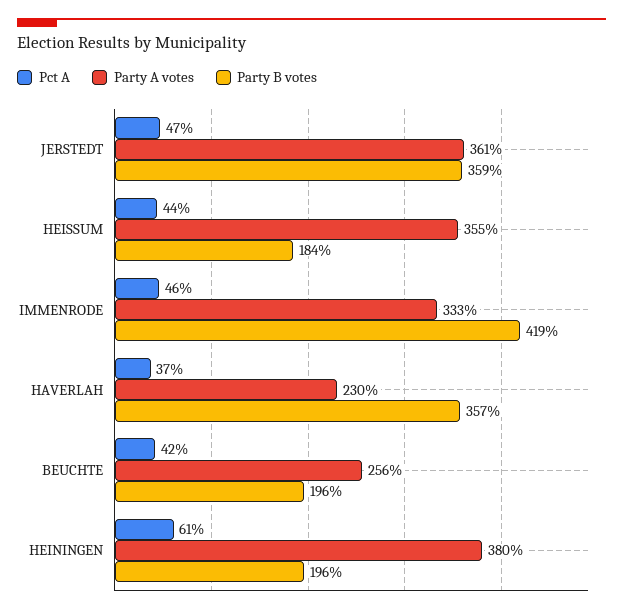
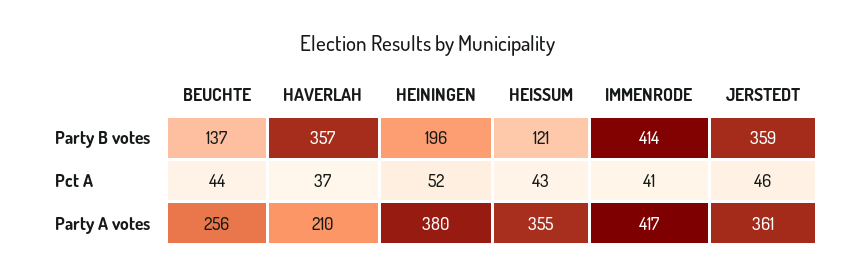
  {
    "Pct A": {
-     "JERSTEDT": 47,
+     "JERSTEDT": 46,
-     "HEISSUM": 44,
+     "HEISSUM": 43,
-     "IMMENRODE": 46,
+     "IMMENRODE": 41,
      "HAVERLAH": 37,
-     "BEUCHTE": 42,
+     "BEUCHTE": 44,
-     "HEININGEN": 61
+     "HEININGEN": 52
    },
    "Party A votes": {
      "JERSTEDT": 361,
      "HEISSUM": 355,
-     "IMMENRODE": 333,
+     "IMMENRODE": 417,
-     "HAVERLAH": 230,
+     "HAVERLAH": 210,
      "BEUCHTE": 256,
      "HEININGEN": 380
    },
    "Party B votes": {
      "JERSTEDT": 359,
-     "HEISSUM": 184,
+     "HEISSUM": 121,
-     "IMMENRODE": 419,
+     "IMMENRODE": 414,
      "HAVERLAH": 357,
-     "BEUCHTE": 196,
+     "BEUCHTE": 137,
      "HEININGEN": 196
    }
  }

